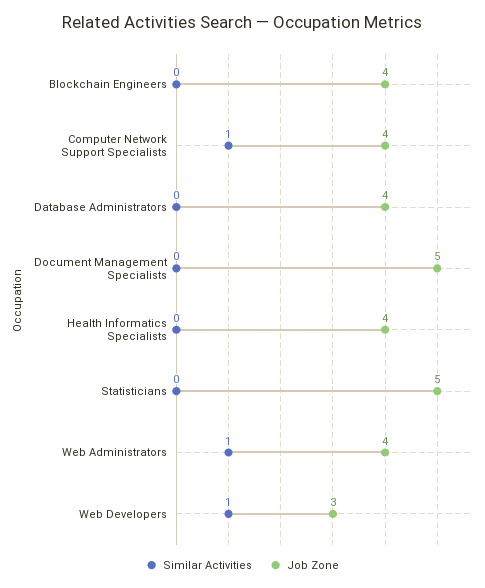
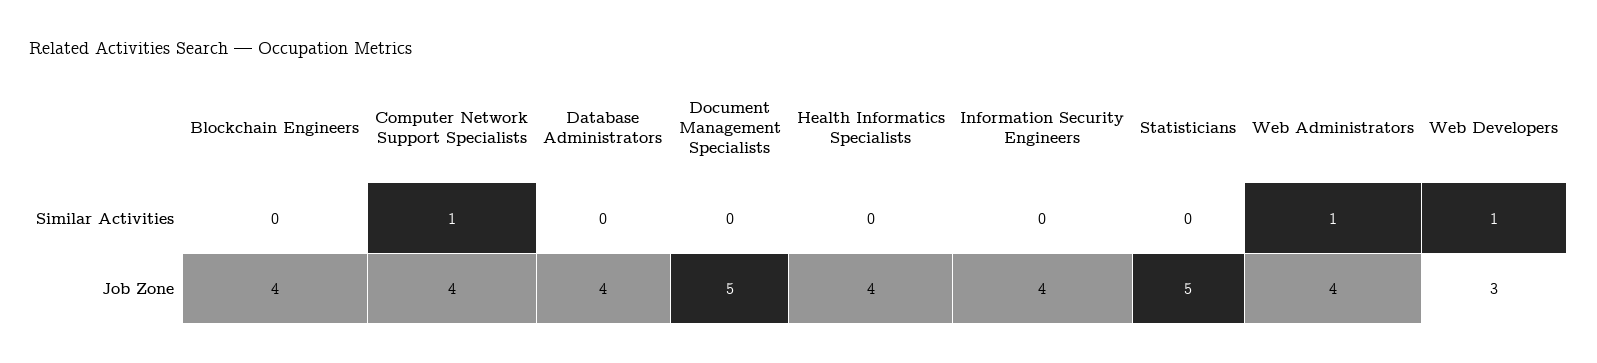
  {
    "Similar Activities": {
      "Blockchain Engineers": 0,
      "Computer Network Support Specialists": 1,
      "Database Administrators": 0,
      "Document Management Specialists": 0,
      "Health Informatics Specialists": 0,
      "Statisticians": 0,
      "Web Administrators": 1,
-     "Web Developers": 1
+     "Web Developers": 1,
+     "Information Security Engineers": 0
    },
    "Job Zone": {
      "Blockchain Engineers": 4,
      "Computer Network Support Specialists": 4,
      "Database Administrators": 4,
      "Document Management Specialists": 5,
      "Health Informatics Specialists": 4,
      "Statisticians": 5,
      "Web Administrators": 4,
-     "Web Developers": 3
+     "Web Developers": 3,
+     "Information Security Engineers": 4
    }
  }

